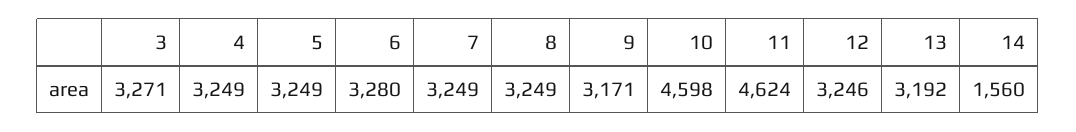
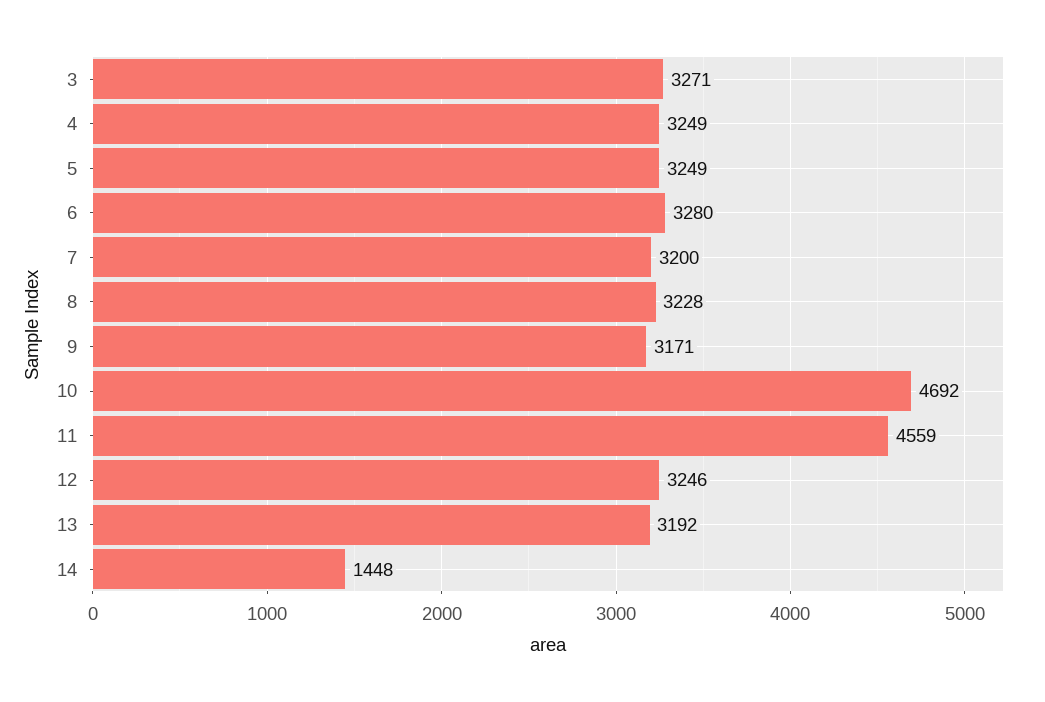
  {
    "3": 3271,
    "4": 3249,
    "5": 3249,
    "6": 3280,
-   "7": 3249,
+   "7": 3200,
-   "8": 3249,
+   "8": 3228,
    "9": 3171,
-   "10": 4598,
+   "10": 4692,
-   "11": 4624,
+   "11": 4559,
    "12": 3246,
    "13": 3192,
-   "14": 1560
+   "14": 1448
  }

